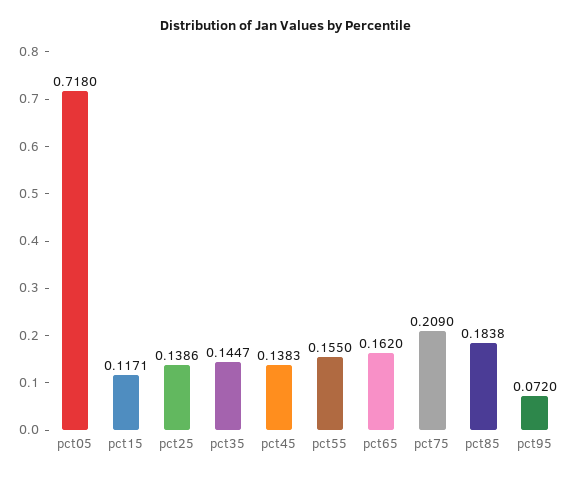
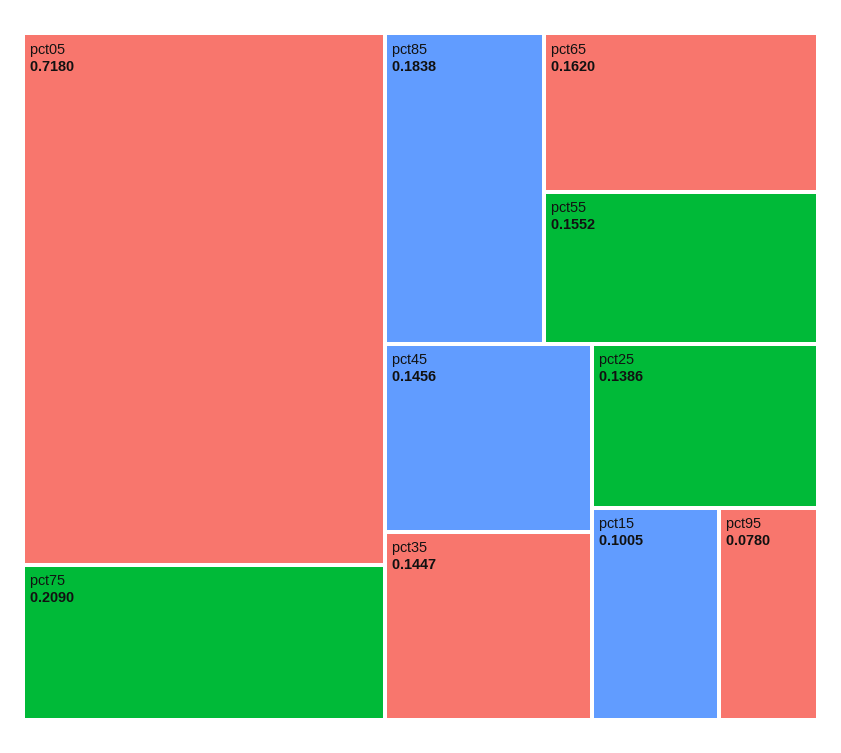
  {
    "pct05": 0.718,
-   "pct15": 0.1171,
+   "pct15": 0.1005,
    "pct25": 0.1386,
    "pct35": 0.1447,
-   "pct45": 0.1383,
+   "pct45": 0.1456,
-   "pct55": 0.155,
+   "pct55": 0.1552,
    "pct65": 0.162,
    "pct75": 0.209,
    "pct85": 0.1838,
-   "pct95": 0.072
+   "pct95": 0.078
  }

